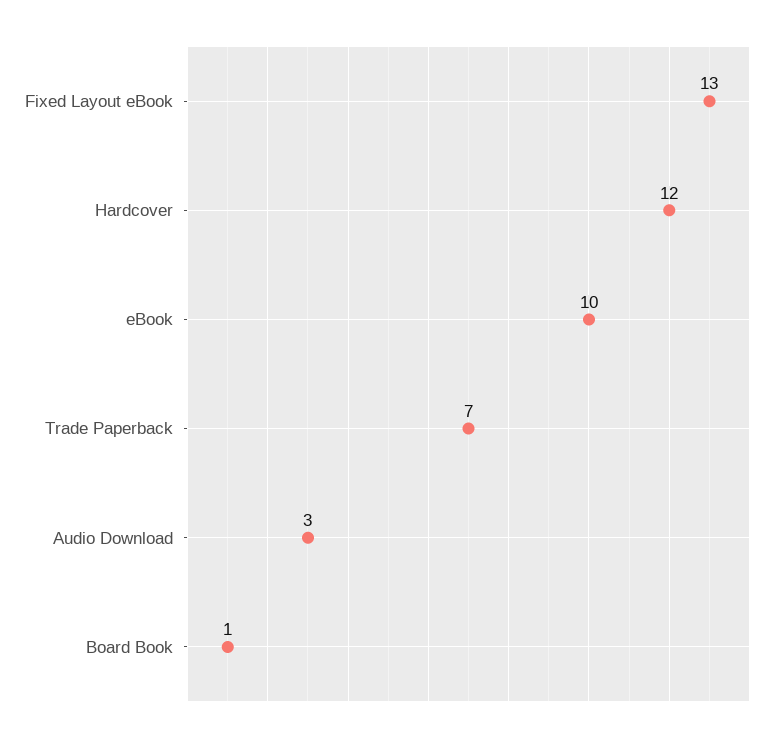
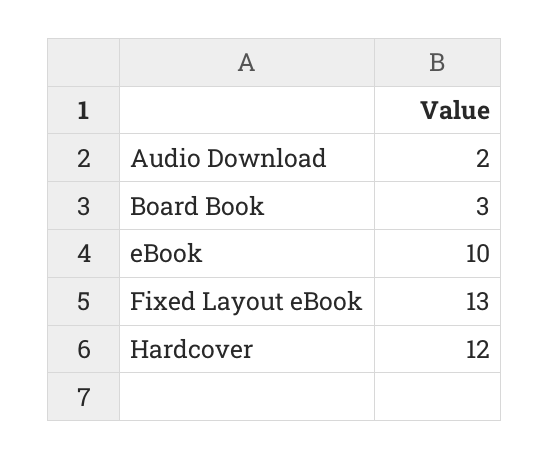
  {
    "Fixed Layout eBook": 13,
    "Hardcover": 12,
    "eBook": 10,
-   "Trade Paperback": 7,
-   "Audio Download": 3,
+   "Audio Download": 2,
-   "Board Book": 1
+   "Board Book": 3
  }

